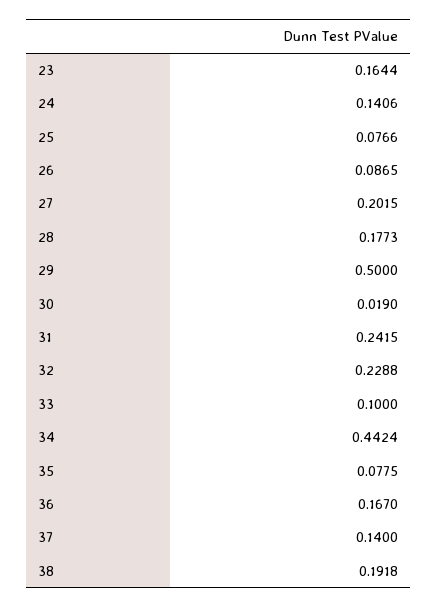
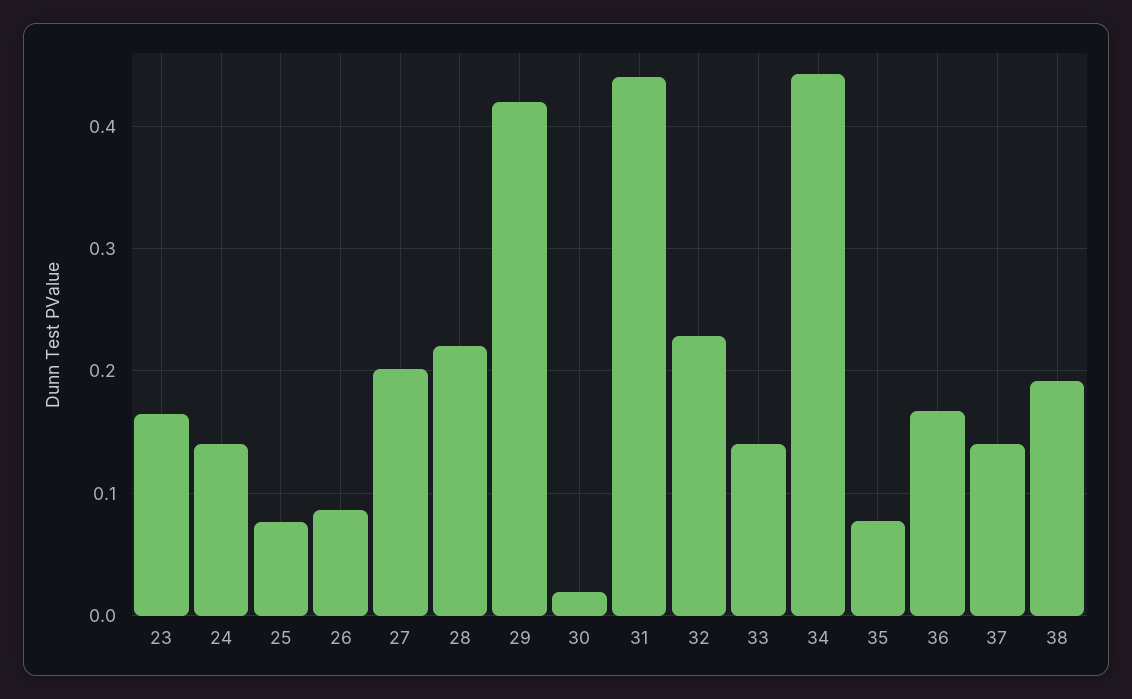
  {
    "23": 0.1644,
    "24": 0.1406,
    "25": 0.0766,
    "26": 0.0865,
    "27": 0.2015,
-   "28": 0.1773,
+   "28": 0.22,
-   "29": 0.5,
+   "29": 0.42,
    "30": 0.019,
-   "31": 0.2415,
+   "31": 0.44,
    "32": 0.2288,
-   "33": 0.1,
+   "33": 0.14,
    "34": 0.4424,
    "35": 0.0775,
    "36": 0.167,
    "37": 0.14,
    "38": 0.1918
  }

